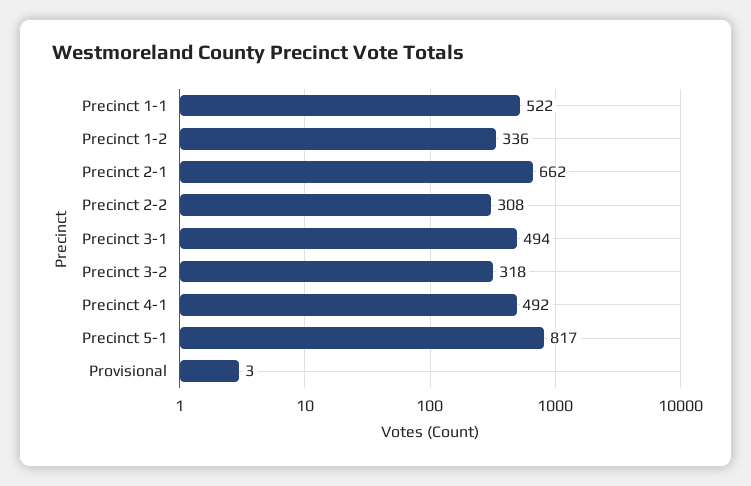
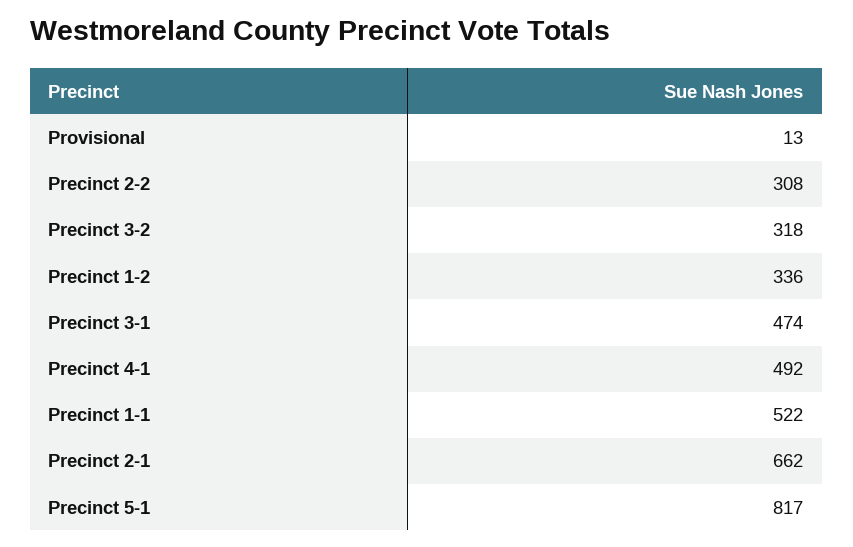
  {
    "Precinct 1-1": 522,
    "Precinct 1-2": 336,
    "Precinct 2-1": 662,
    "Precinct 2-2": 308,
-   "Precinct 3-1": 494,
+   "Precinct 3-1": 474,
    "Precinct 3-2": 318,
    "Precinct 4-1": 492,
    "Precinct 5-1": 817,
-   "Provisional": 3
+   "Provisional": 13
  }

